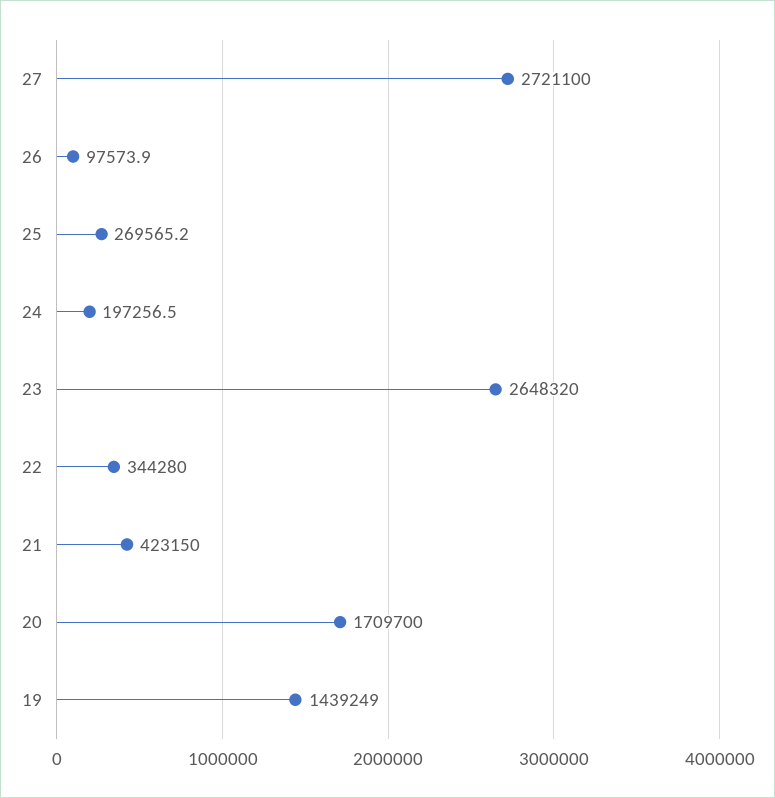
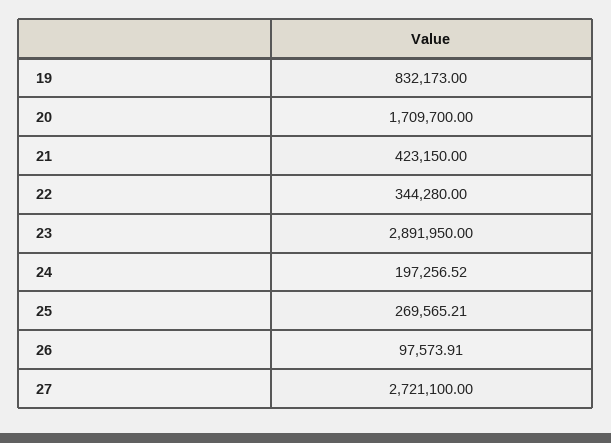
  {
    "27": 2721100,
    "26": 97573.91,
    "25": 269565.21,
    "24": 197256.52,
-   "23": 2648320,
+   "23": 2891950,
    "22": 344280,
    "21": 423150,
    "20": 1709700,
-   "19": 1439249
+   "19": 832173
  }

